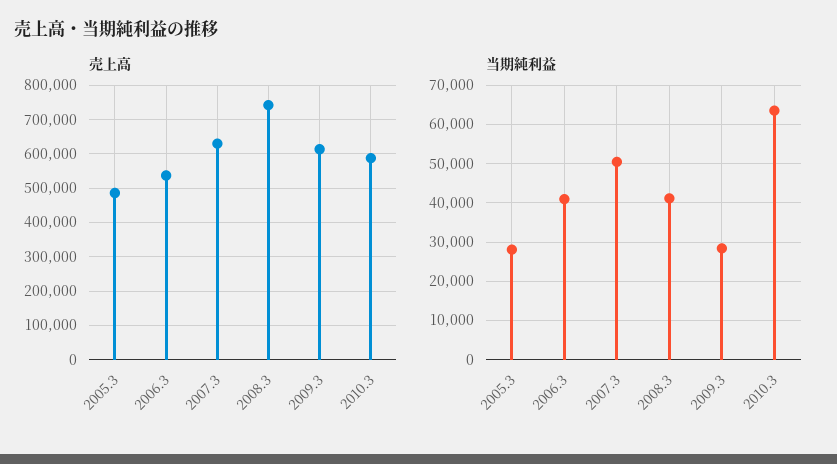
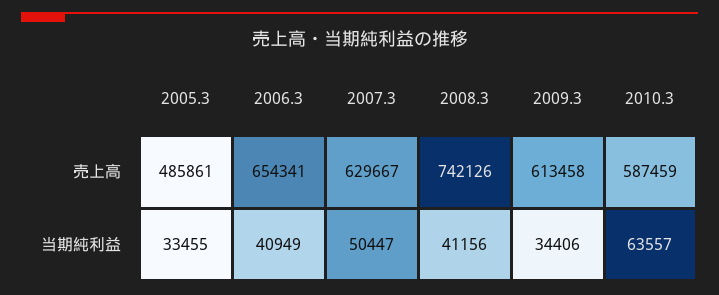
  {
    "売上高": {
      "2005.3": 485861,
-     "2006.3": 540000,
+     "2006.3": 654341,
      "2007.3": 629667,
      "2008.3": 742126,
      "2009.3": 613458,
      "2010.3": 587459
    },
    "当期純利益": {
-     "2005.3": 28000,
+     "2005.3": 33455,
      "2006.3": 40949,
      "2007.3": 50447,
      "2008.3": 41156,
-     "2009.3": 28000,
+     "2009.3": 34406,
      "2010.3": 63557
    }
  }

